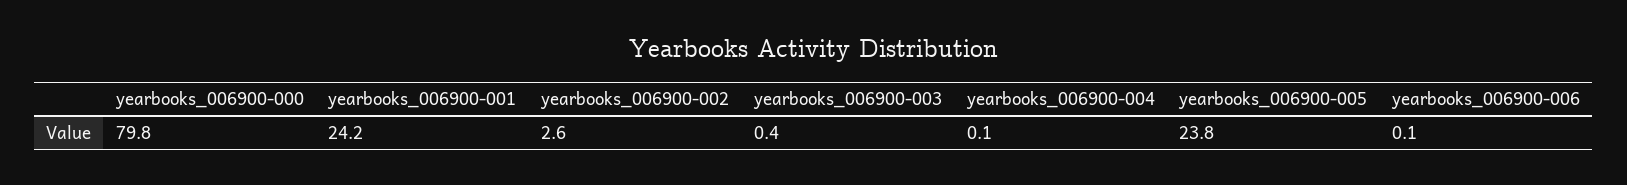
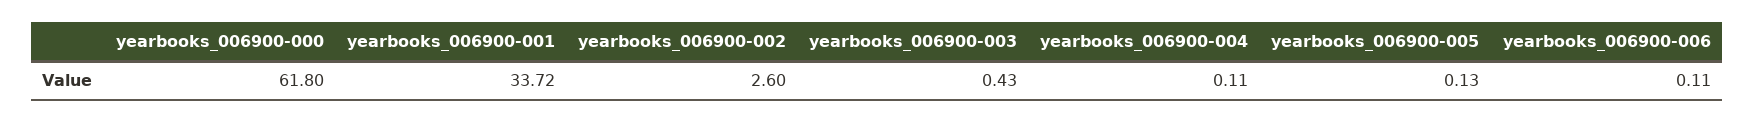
  {
-   "yearbooks_006900-000": 79.8,
+   "yearbooks_006900-000": 61.8,
-   "yearbooks_006900-001": 24.2,
+   "yearbooks_006900-001": 33.72,
    "yearbooks_006900-002": 2.6,
    "yearbooks_006900-003": 0.43,
    "yearbooks_006900-004": 0.11,
-   "yearbooks_006900-005": 23.8,
+   "yearbooks_006900-005": 0.13,
    "yearbooks_006900-006": 0.11
  }

